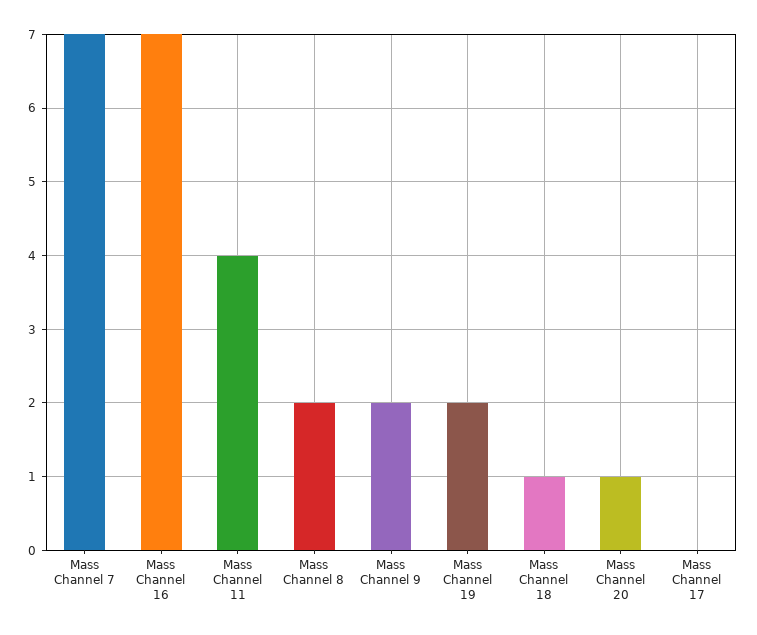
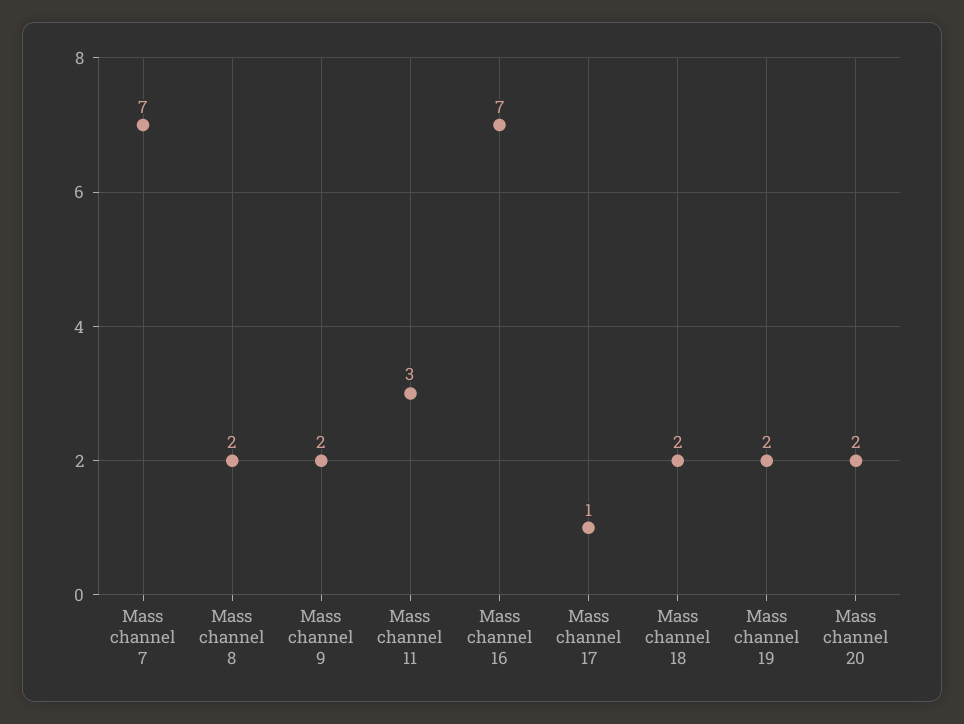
  {
    "Mass Channel 7": 7,
    "Mass Channel 16": 7,
-   "Mass Channel 11": 4,
+   "Mass Channel 11": 3,
    "Mass Channel 8": 2,
    "Mass Channel 9": 2,
    "Mass Channel 19": 2,
-   "Mass Channel 18": 1,
+   "Mass Channel 18": 2,
-   "Mass Channel 20": 1,
+   "Mass Channel 20": 2,
-   "Mass Channel 17": 0
+   "Mass Channel 17": 1
  }

